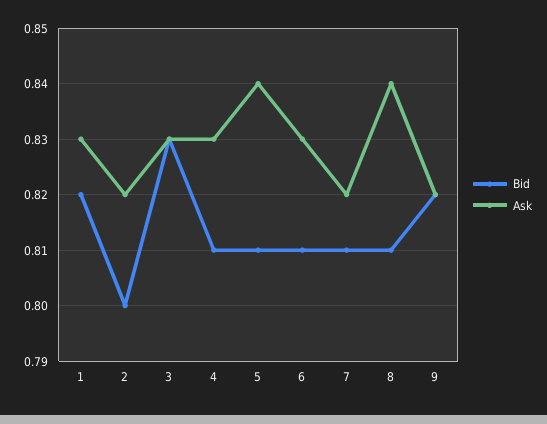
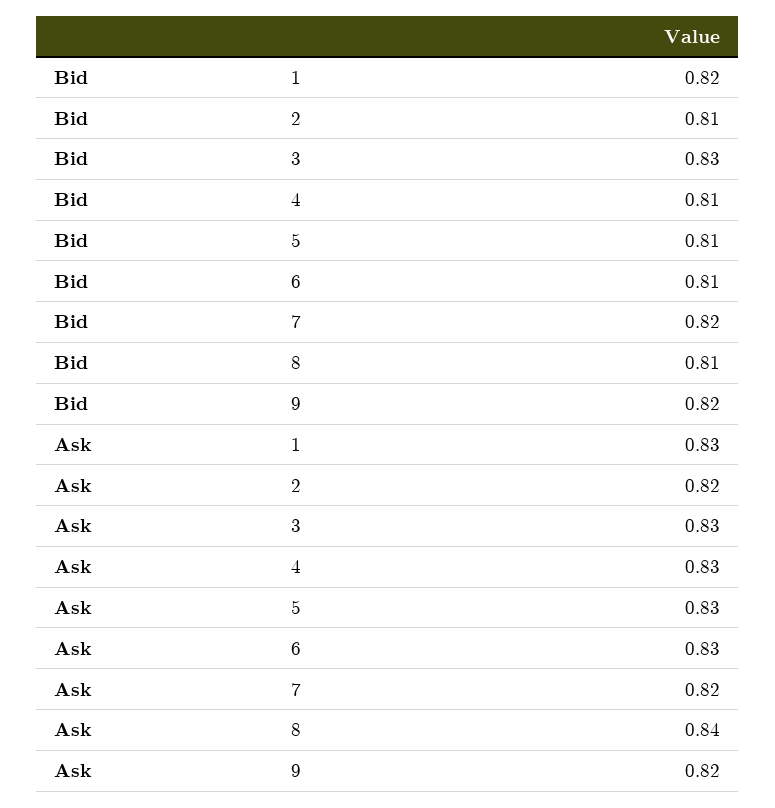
  {
    "Bid": {
      "1": 0.82,
-     "2": 0.8,
+     "2": 0.81,
      "3": 0.83,
      "4": 0.81,
      "5": 0.81,
      "6": 0.81,
-     "7": 0.81,
+     "7": 0.82,
      "8": 0.81,
      "9": 0.82
    },
    "Ask": {
      "1": 0.83,
      "2": 0.82,
      "3": 0.83,
      "4": 0.83,
-     "5": 0.84,
+     "5": 0.83,
      "6": 0.83,
      "7": 0.82,
      "8": 0.84,
      "9": 0.82
    }
  }

